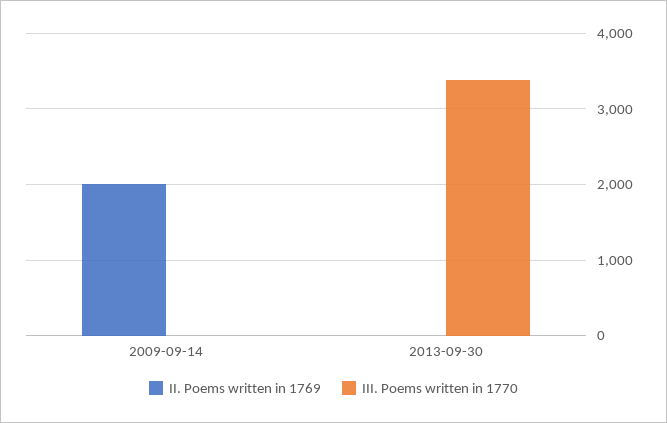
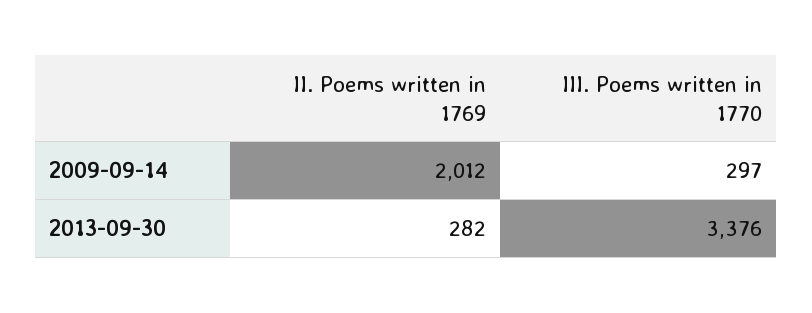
  {
    "II. Poems written in 1769": {
      "2009-09-14": 2012,
-     "2013-09-30": 0
+     "2013-09-30": 282
    },
    "III. Poems written in 1770": {
-     "2009-09-14": 0,
+     "2009-09-14": 297,
      "2013-09-30": 3376
    }
  }

